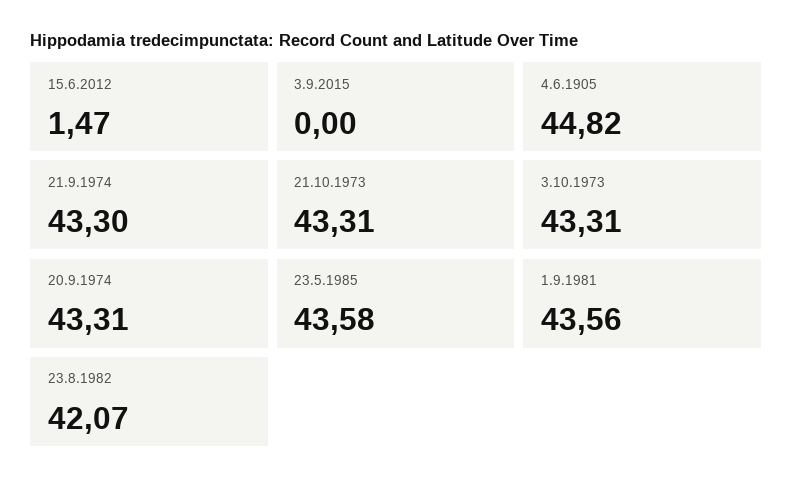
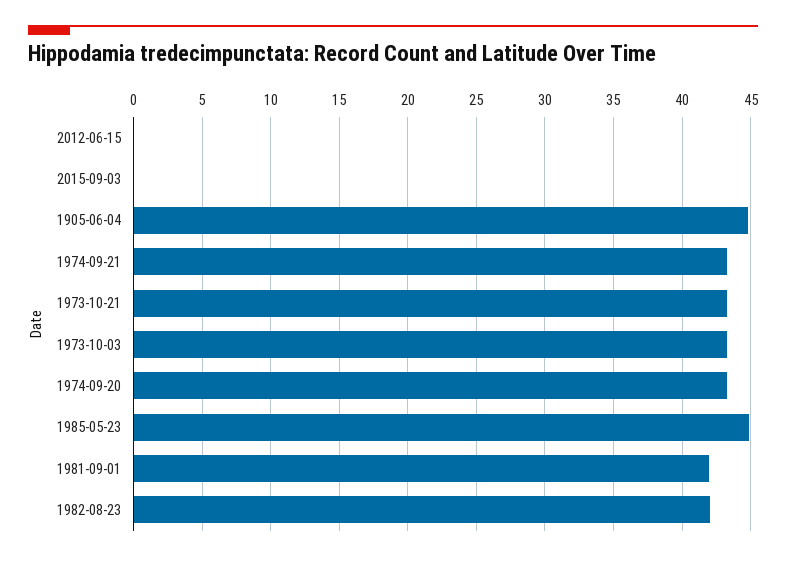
  {
-   "15.6.2012": 1.47,
+   "15.6.2012": 0,
    "3.9.2015": 0,
    "4.6.1905": 44.82,
    "21.9.1974": 43.3,
    "21.10.1973": 43.31,
    "3.10.1973": 43.31,
    "20.9.1974": 43.31,
-   "23.5.1985": 43.58,
+   "23.5.1985": 45,
-   "1.9.1981": 43.56,
+   "1.9.1981": 42,
    "23.8.1982": 42.07
  }

